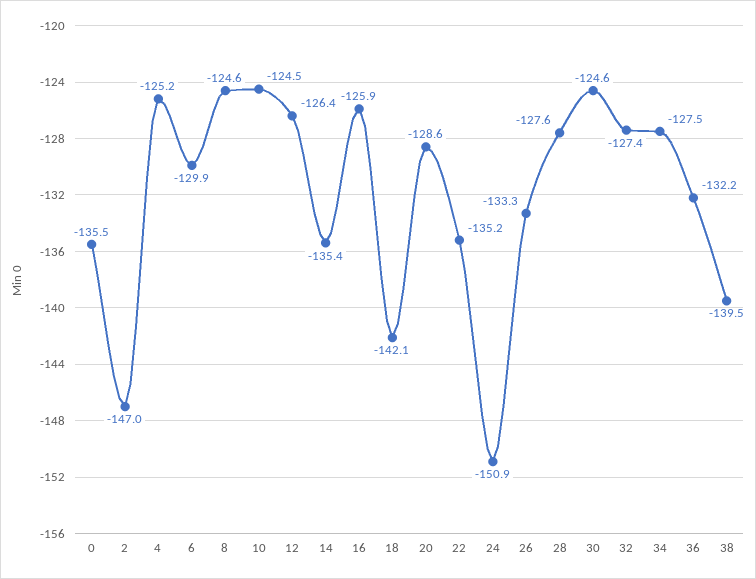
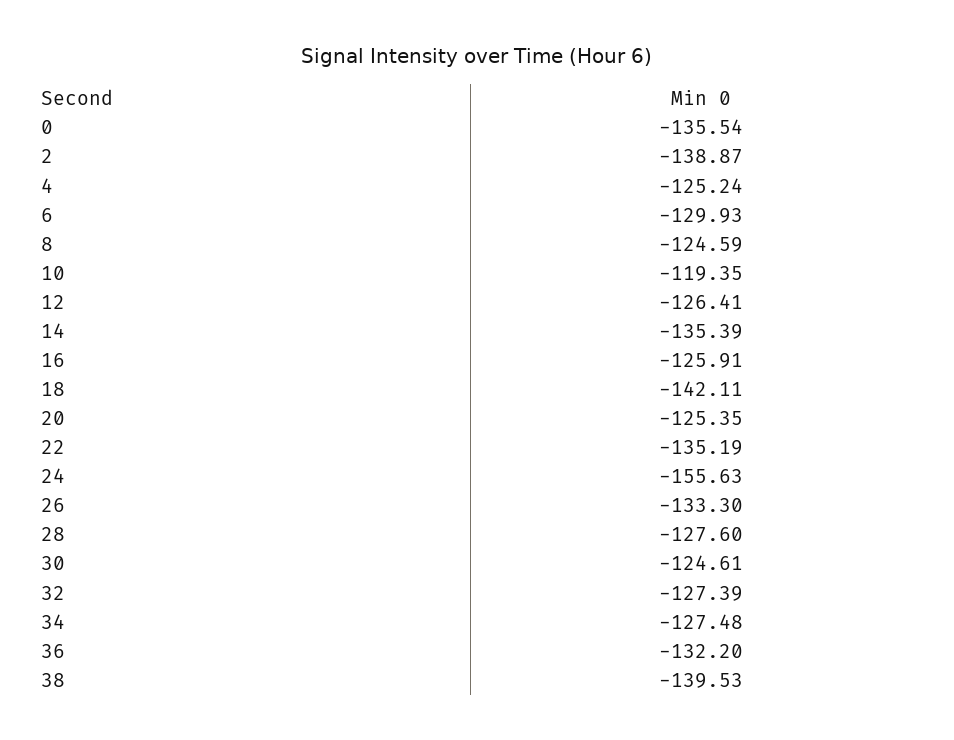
  {
    "0": -135.54,
-   "2": -147,
+   "2": -138.87,
    "4": -125.24,
    "6": -129.93,
    "8": -124.59,
-   "10": -124.5,
+   "10": -119.35,
    "12": -126.41,
    "14": -135.39,
    "16": -125.91,
    "18": -142.11,
-   "20": -128.6,
+   "20": -125.35,
    "22": -135.19,
-   "24": -150.9,
+   "24": -155.63,
    "26": -133.3,
    "28": -127.6,
    "30": -124.61,
    "32": -127.39,
    "34": -127.48,
    "36": -132.2,
    "38": -139.53
  }

